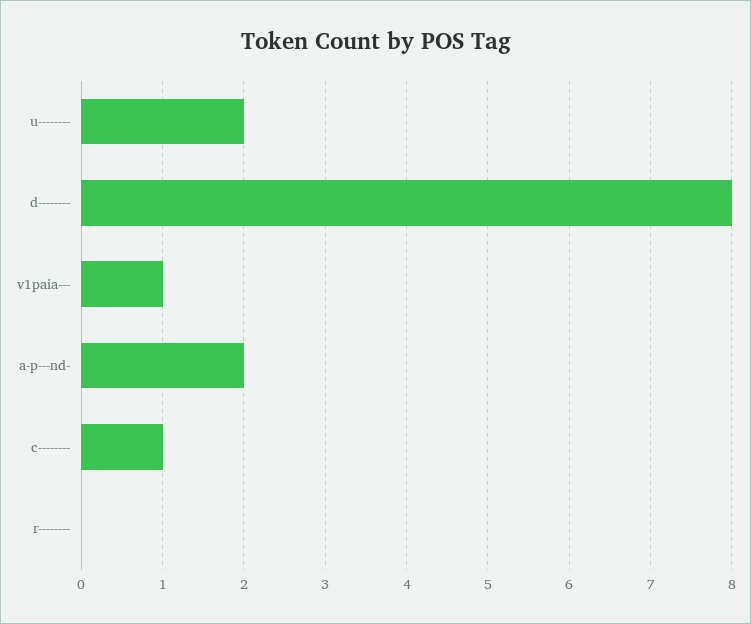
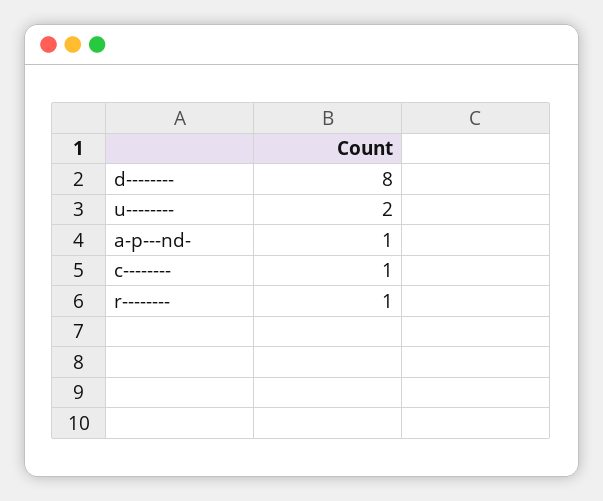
  {
    "u--------": 2,
    "d--------": 8,
-   "v1paia---": 1,
-   "a-p---nd-": 2,
+   "a-p---nd-": 1,
    "c--------": 1,
-   "r--------": 0
+   "r--------": 1
  }

